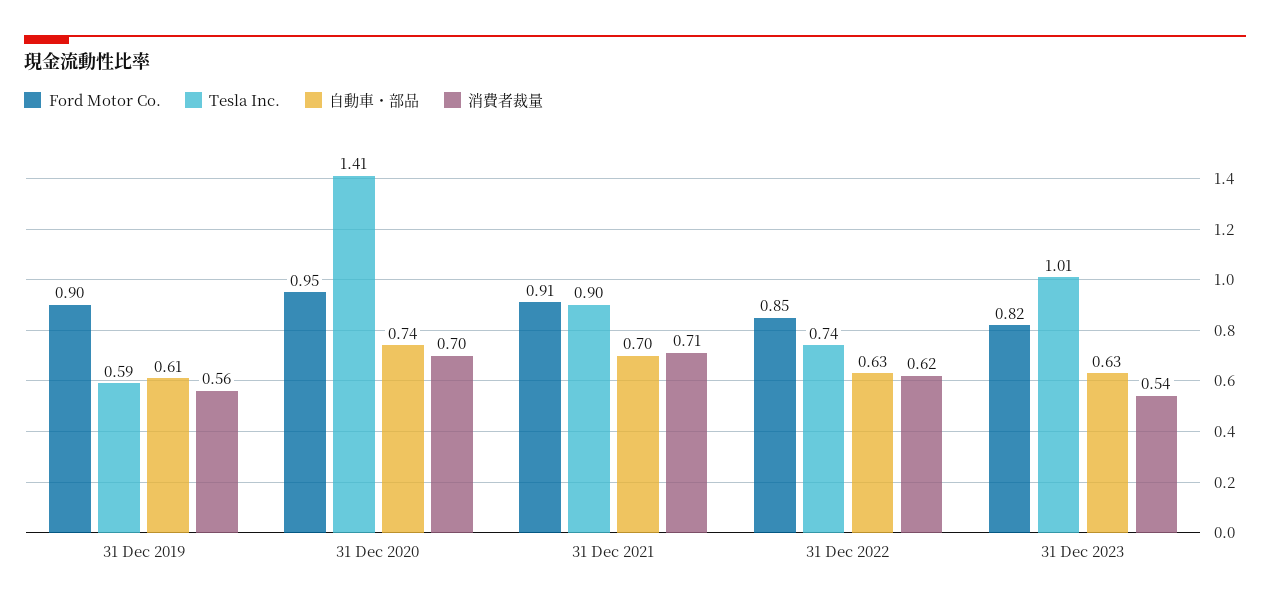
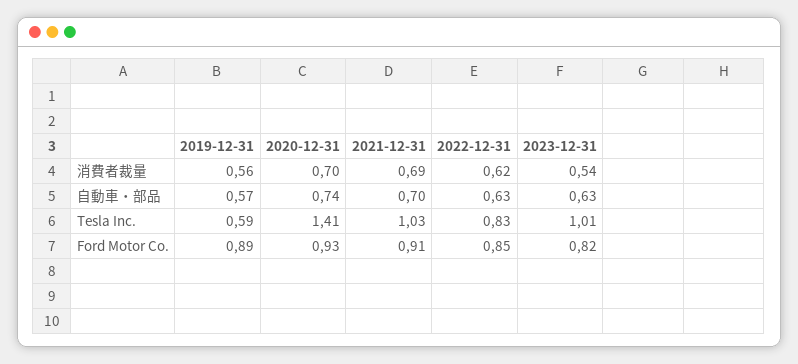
  {
    "Ford Motor Co.": {
-     "31 Dec 2019": 0.9,
+     "31 Dec 2019": 0.89,
-     "31 Dec 2020": 0.95,
+     "31 Dec 2020": 0.93,
      "31 Dec 2021": 0.91,
      "31 Dec 2022": 0.85,
      "31 Dec 2023": 0.82
    },
    "Tesla Inc.": {
      "31 Dec 2019": 0.59,
      "31 Dec 2020": 1.41,
-     "31 Dec 2021": 0.9,
+     "31 Dec 2021": 1.03,
-     "31 Dec 2022": 0.74,
+     "31 Dec 2022": 0.83,
      "31 Dec 2023": 1.01
    },
    "自動車・部品": {
-     "31 Dec 2019": 0.61,
+     "31 Dec 2019": 0.57,
      "31 Dec 2020": 0.74,
      "31 Dec 2021": 0.7,
      "31 Dec 2022": 0.63,
      "31 Dec 2023": 0.63
    },
    "消費者裁量": {
      "31 Dec 2019": 0.56,
      "31 Dec 2020": 0.7,
-     "31 Dec 2021": 0.71,
+     "31 Dec 2021": 0.69,
      "31 Dec 2022": 0.62,
      "31 Dec 2023": 0.54
    }
  }

